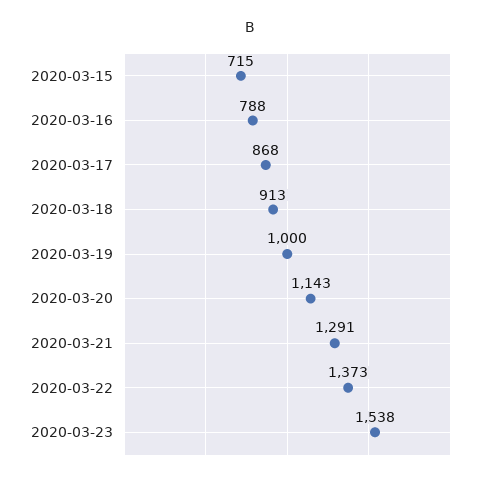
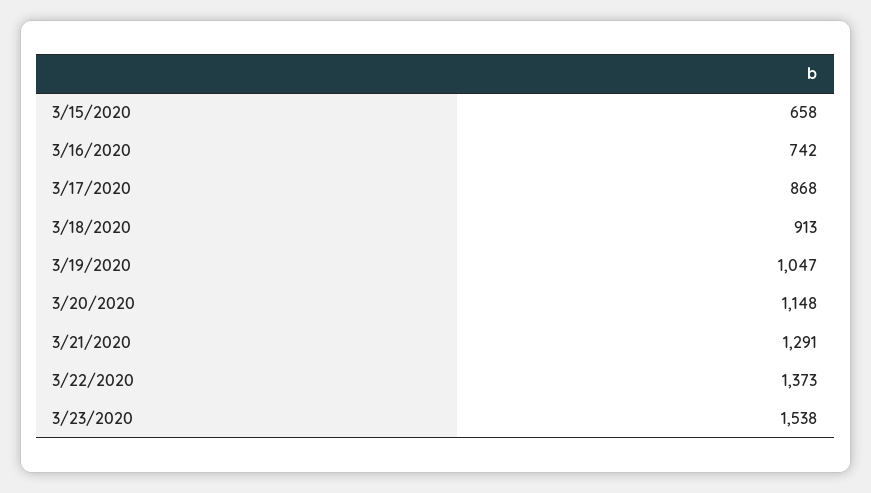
  {
-   "2020-03-15": 715,
+   "2020-03-15": 658,
-   "2020-03-16": 788,
+   "2020-03-16": 742,
    "2020-03-17": 868,
    "2020-03-18": 913,
-   "2020-03-19": 1000,
+   "2020-03-19": 1047,
-   "2020-03-20": 1143,
+   "2020-03-20": 1148,
    "2020-03-21": 1291,
    "2020-03-22": 1373,
    "2020-03-23": 1538
  }

